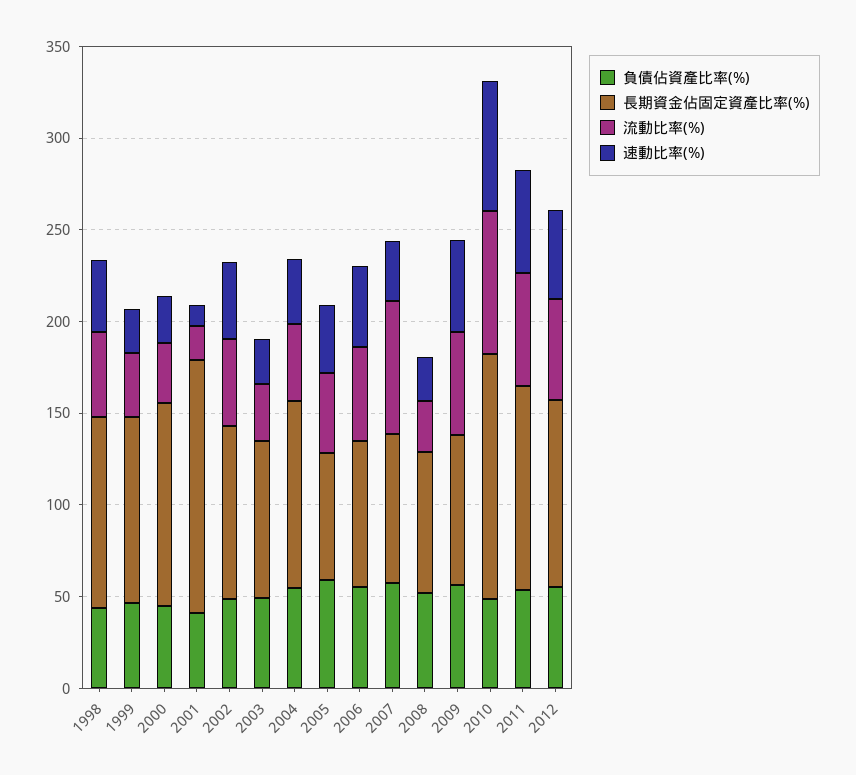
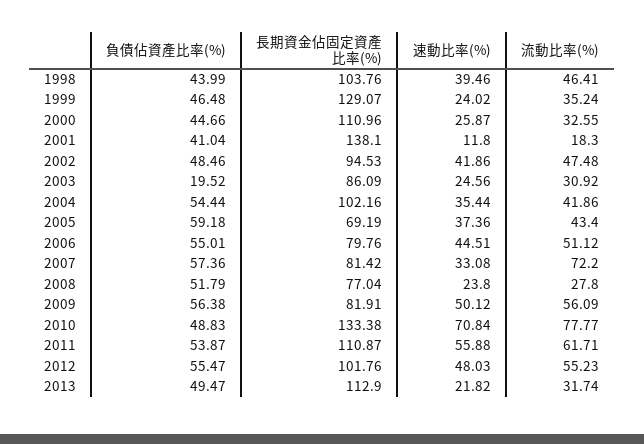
  {
    "負債佔資產比率(%)": {
      "1998": 43.99,
      "1999": 46.48,
      "2000": 44.66,
      "2001": 41.04,
      "2002": 48.46,
-     "2003": 50,
+     "2003": 19.52,
      "2004": 54.44,
      "2005": 59.18,
      "2006": 55.01,
      "2007": 57.36,
      "2008": 51.79,
      "2009": 56.38,
      "2010": 48.83,
      "2011": 53.87,
-     "2012": 55.47
+     "2012": 55.47,
+     "2013": 49.47
    },
    "長期資金佔固定資產比率(%)": {
      "1998": 103.76,
-     "1999": 100,
+     "1999": 129.07,
      "2000": 110.96,
      "2001": 138.1,
      "2002": 94.53,
      "2003": 86.09,
      "2004": 102.16,
      "2005": 69.19,
      "2006": 79.76,
      "2007": 81.42,
      "2008": 77.04,
      "2009": 81.91,
      "2010": 133.38,
      "2011": 110.87,
-     "2012": 101.76
+     "2012": 101.76,
+     "2013": 112.9
    },
    "流動比率(%)": {
      "1998": 46.41,
      "1999": 35.24,
      "2000": 32.55,
      "2001": 18.3,
      "2002": 47.48,
      "2003": 30.92,
      "2004": 41.86,
      "2005": 43.4,
      "2006": 51.12,
      "2007": 72.2,
      "2008": 27.8,
      "2009": 56.09,
      "2010": 77.77,
      "2011": 61.71,
-     "2012": 55.23
+     "2012": 55.23,
+     "2013": 31.74
    },
    "速動比率(%)": {
      "1998": 39.46,
      "1999": 24.02,
      "2000": 25.87,
      "2001": 11.8,
      "2002": 41.86,
      "2003": 24.56,
      "2004": 35.44,
      "2005": 37.36,
      "2006": 44.51,
      "2007": 33.08,
      "2008": 23.8,
      "2009": 50.12,
      "2010": 70.84,
      "2011": 55.88,
-     "2012": 48.03
+     "2012": 48.03,
+     "2013": 21.82
    }
  }

